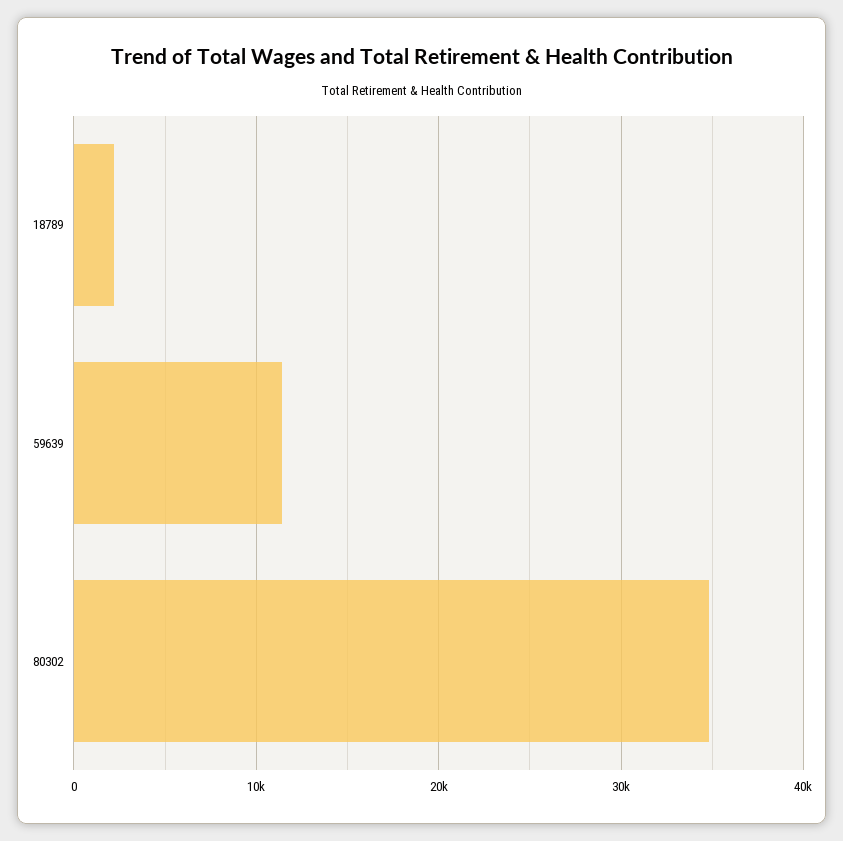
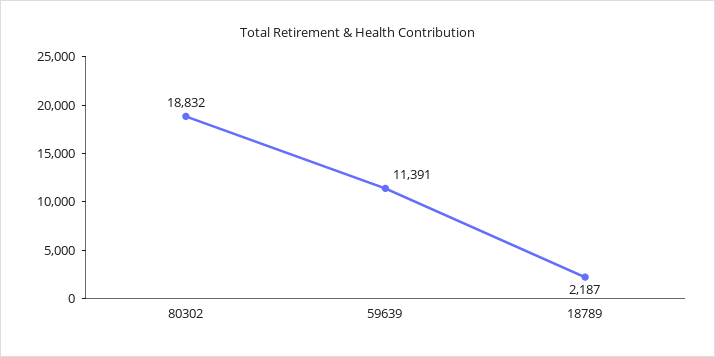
  {
    "18789": 2187,
    "59639": 11391,
-   "80302": 35000
+   "80302": 18832
  }

